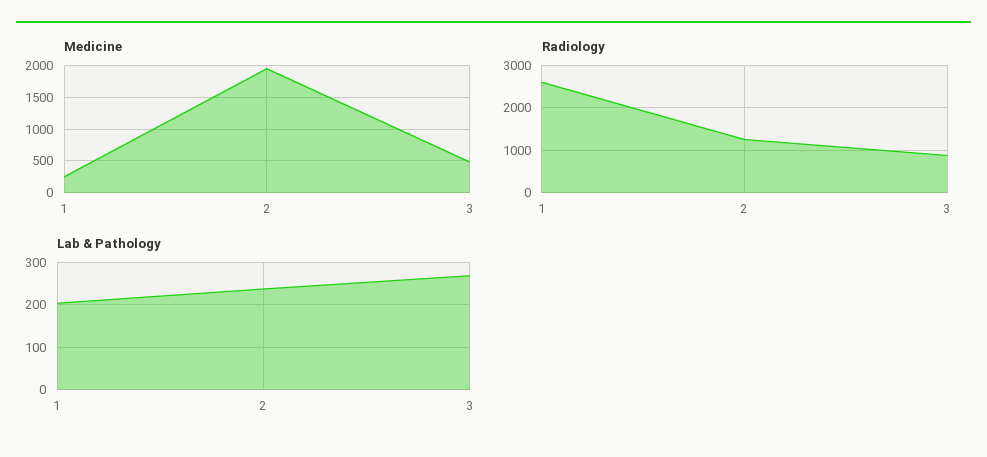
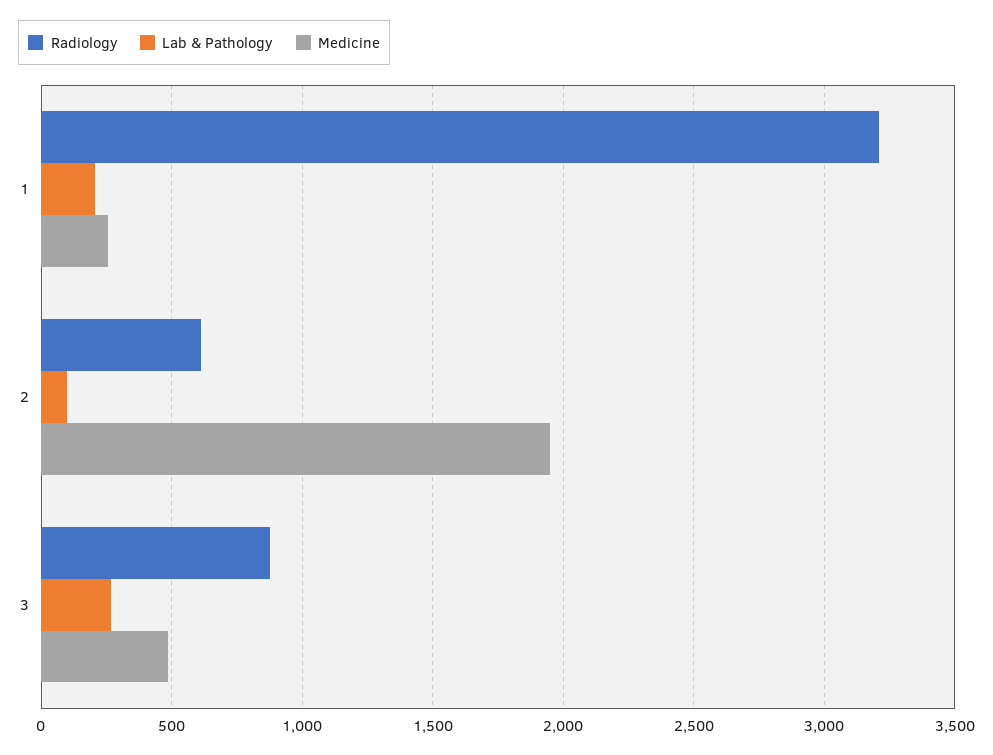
  {
    "Medicine": {
      "1": 250,
      "2": 1950,
      "3": 500
    },
    "Radiology": {
-     "1": 2600,
+     "1": 3200,
-     "2": 1200,
+     "2": 600,
      "3": 900
    },
    "Lab & Pathology": {
      "1": 200,
-     "2": 240,
+     "2": 100,
      "3": 260
    }
  }

